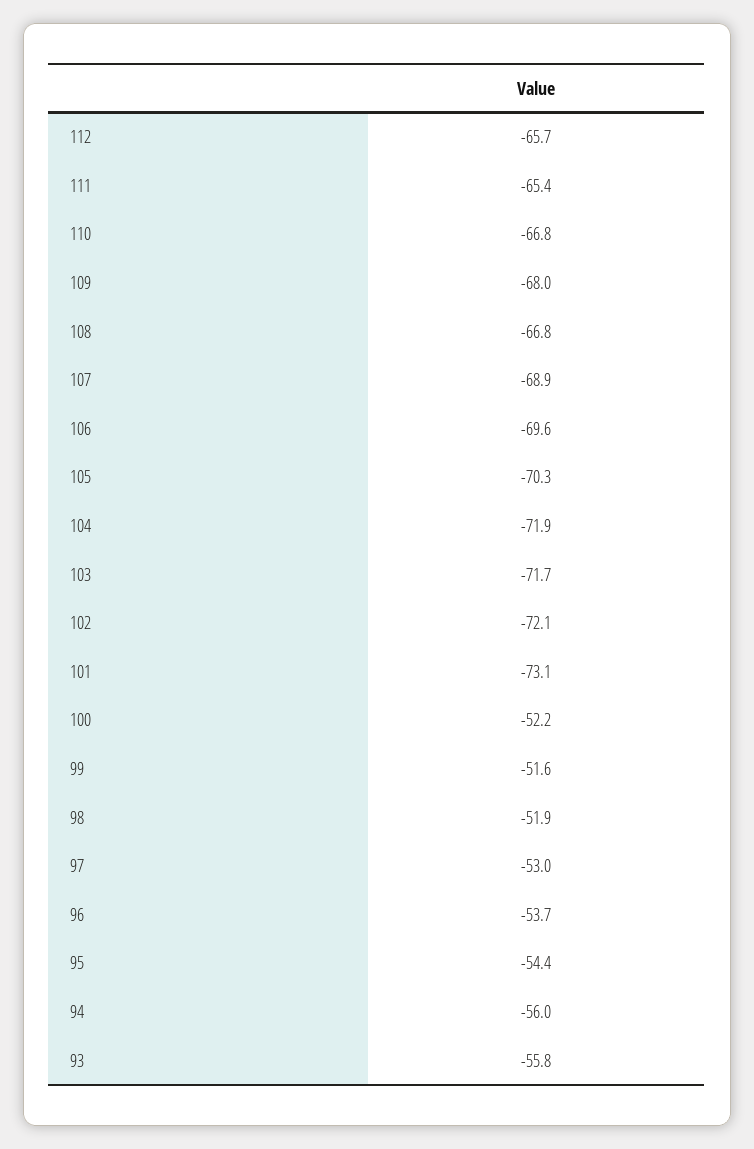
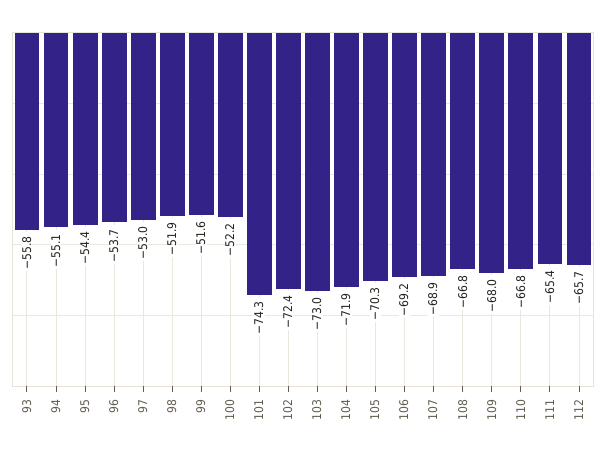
  {
    "112": -65.7,
    "111": -65.4,
    "110": -66.8,
    "109": -68,
    "108": -66.8,
    "107": -68.9,
-   "106": -69.6,
+   "106": -69.2,
    "105": -70.3,
    "104": -71.9,
-   "103": -71.7,
+   "103": -73,
-   "102": -72.1,
+   "102": -72.4,
-   "101": -73.1,
+   "101": -74.3,
    "100": -52.2,
    "99": -51.6,
    "98": -51.9,
    "97": -53,
    "96": -53.7,
    "95": -54.4,
-   "94": -56,
+   "94": -55.1,
    "93": -55.8
  }

